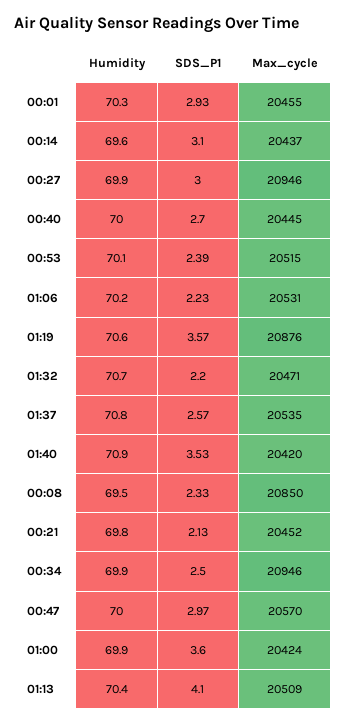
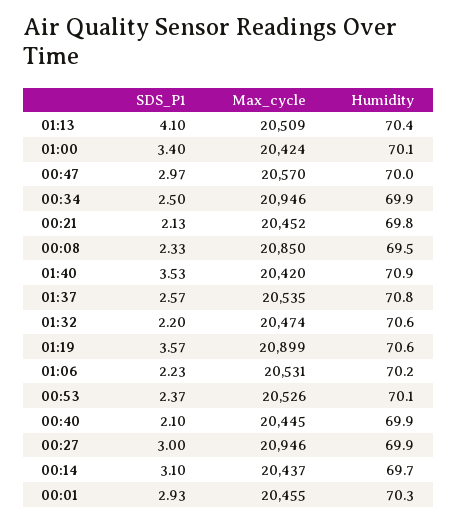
  {
    "Humidity": {
      "00:01": 70.3,
-     "00:14": 69.6,
+     "00:14": 69.7,
      "00:27": 69.9,
-     "00:40": 70,
+     "00:40": 69.9,
      "00:53": 70.1,
      "01:06": 70.2,
      "01:19": 70.6,
-     "01:32": 70.7,
+     "01:32": 70.6,
      "01:37": 70.8,
      "01:40": 70.9,
      "00:08": 69.5,
      "00:21": 69.8,
      "00:34": 69.9,
      "00:47": 70,
-     "01:00": 69.9,
+     "01:00": 70.1,
      "01:13": 70.4
    },
    "SDS_P1": {
      "00:01": 2.93,
      "00:14": 3.1,
      "00:27": 3,
-     "00:40": 2.7,
+     "00:40": 2.1,
-     "00:53": 2.39,
+     "00:53": 2.37,
      "01:06": 2.23,
      "01:19": 3.57,
      "01:32": 2.2,
      "01:37": 2.57,
      "01:40": 3.53,
      "00:08": 2.33,
      "00:21": 2.13,
      "00:34": 2.5,
      "00:47": 2.97,
-     "01:00": 3.6,
+     "01:00": 3.4,
      "01:13": 4.1
    },
    "Max_cycle": {
      "00:01": 20455,
      "00:14": 20437,
      "00:27": 20946,
      "00:40": 20445,
-     "00:53": 20515,
+     "00:53": 20526,
      "01:06": 20531,
-     "01:19": 20876,
+     "01:19": 20899,
-     "01:32": 20471,
+     "01:32": 20474,
      "01:37": 20535,
      "01:40": 20420,
      "00:08": 20850,
      "00:21": 20452,
      "00:34": 20946,
      "00:47": 20570,
      "01:00": 20424,
      "01:13": 20509
    }
  }

